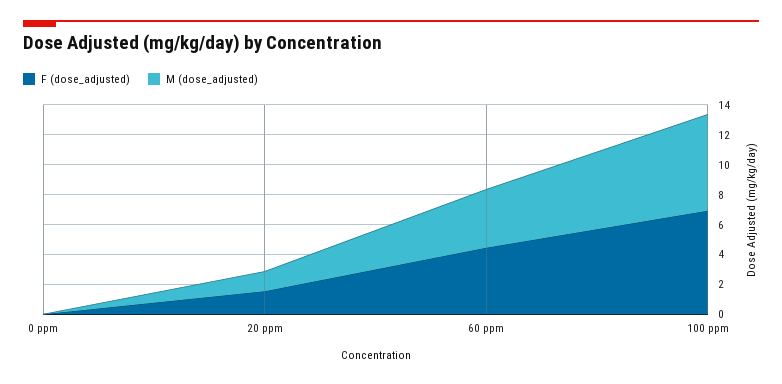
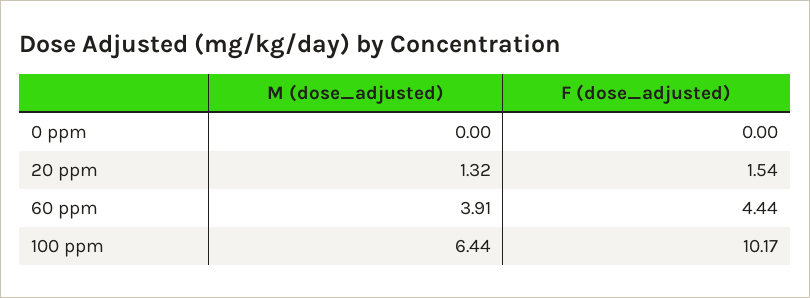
  {
    "F (dose_adjusted)": {
      "0 ppm": 0,
      "20 ppm": 1.54,
      "60 ppm": 4.44,
-     "100 ppm": 7
+     "100 ppm": 10.17
    },
    "M (dose_adjusted)": {
      "0 ppm": 0,
      "20 ppm": 1.32,
      "60 ppm": 3.91,
      "100 ppm": 6.44
    }
  }

